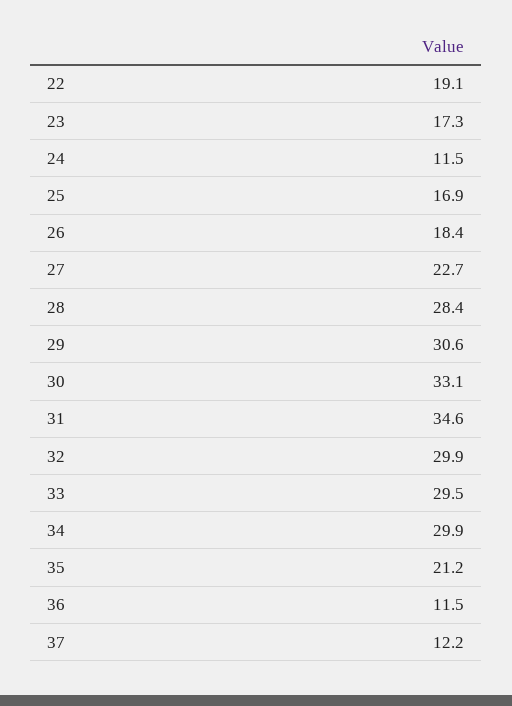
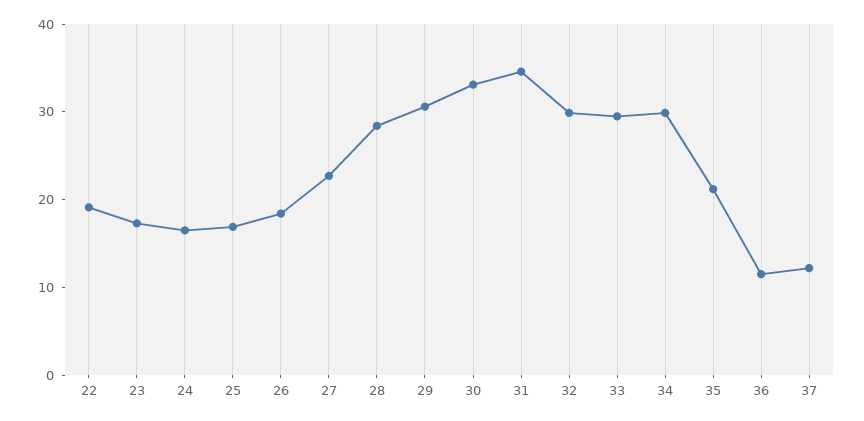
  {
    "22": 19.1,
    "23": 17.3,
-   "24": 11.5,
+   "24": 16,
    "25": 16.9,
    "26": 18.4,
    "27": 22.7,
    "28": 28.4,
    "29": 30.6,
    "30": 33.1,
    "31": 34.6,
    "32": 29.9,
    "33": 29.5,
    "34": 29.9,
    "35": 21.2,
    "36": 11.5,
    "37": 12.2
  }

